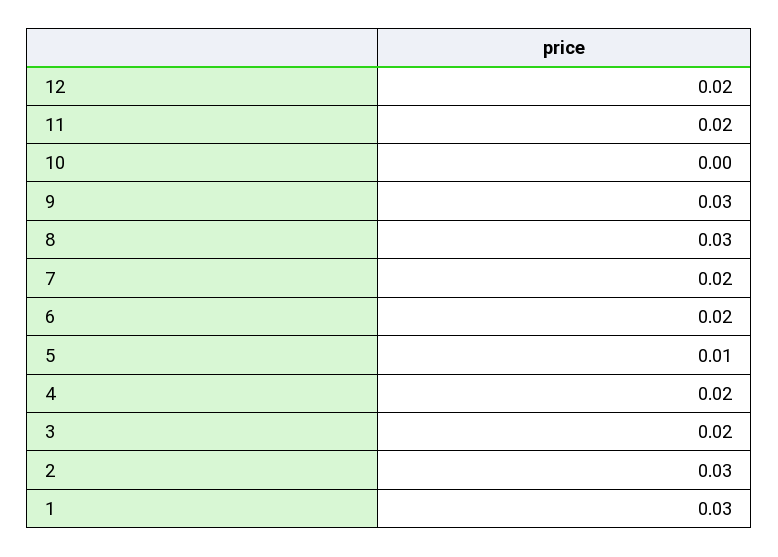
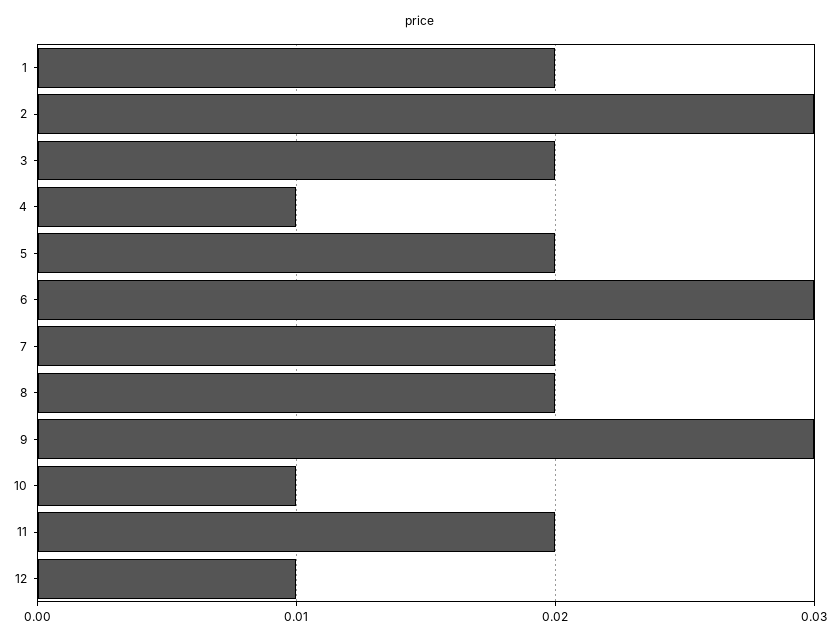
  {
-   "12": 0.02,
+   "12": 0.01,
    "11": 0.02,
-   "10": 0,
+   "10": 0.01,
    "9": 0.03,
-   "8": 0.03,
+   "8": 0.02,
    "7": 0.02,
-   "6": 0.02,
+   "6": 0.03,
-   "5": 0.01,
+   "5": 0.02,
-   "4": 0.02,
+   "4": 0.01,
    "3": 0.02,
    "2": 0.03,
-   "1": 0.03
+   "1": 0.02
  }

